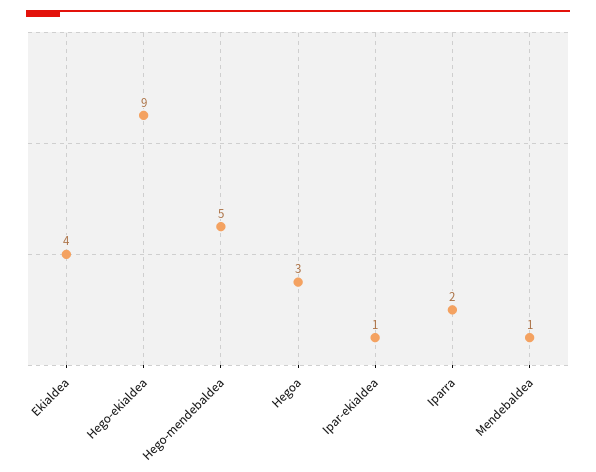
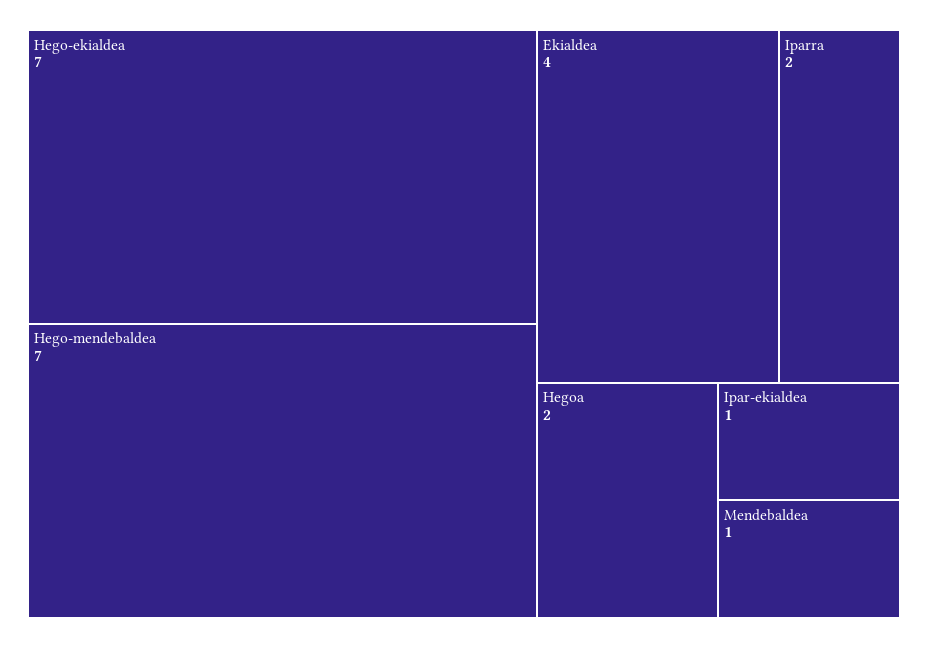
  {
    "Ekialdea": 4,
-   "Hego-ekialdea": 9,
+   "Hego-ekialdea": 7,
-   "Hego-mendebaldea": 5,
+   "Hego-mendebaldea": 7,
-   "Hegoa": 3,
+   "Hegoa": 2,
    "Ipar-ekialdea": 1,
    "Iparra": 2,
    "Mendebaldea": 1
  }

